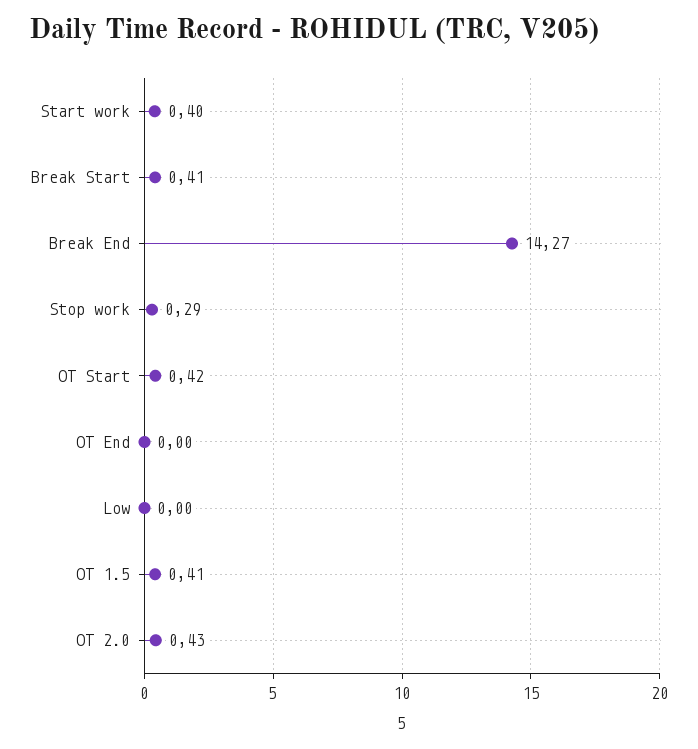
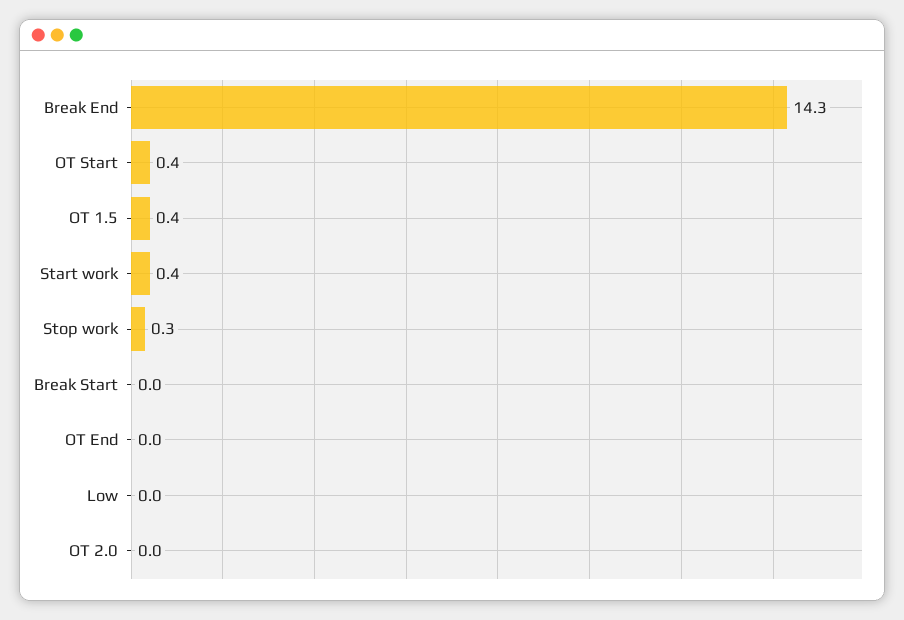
  {
    "Start work": 0.4,
-   "Break Start": 0.41,
+   "Break Start": 0,
    "Break End": 14.27,
    "Stop work": 0.29,
    "OT Start": 0.42,
    "OT End": 0,
    "Low": 0,
    "OT 1.5": 0.41,
-   "OT 2.0": 0.43
+   "OT 2.0": 0
  }

